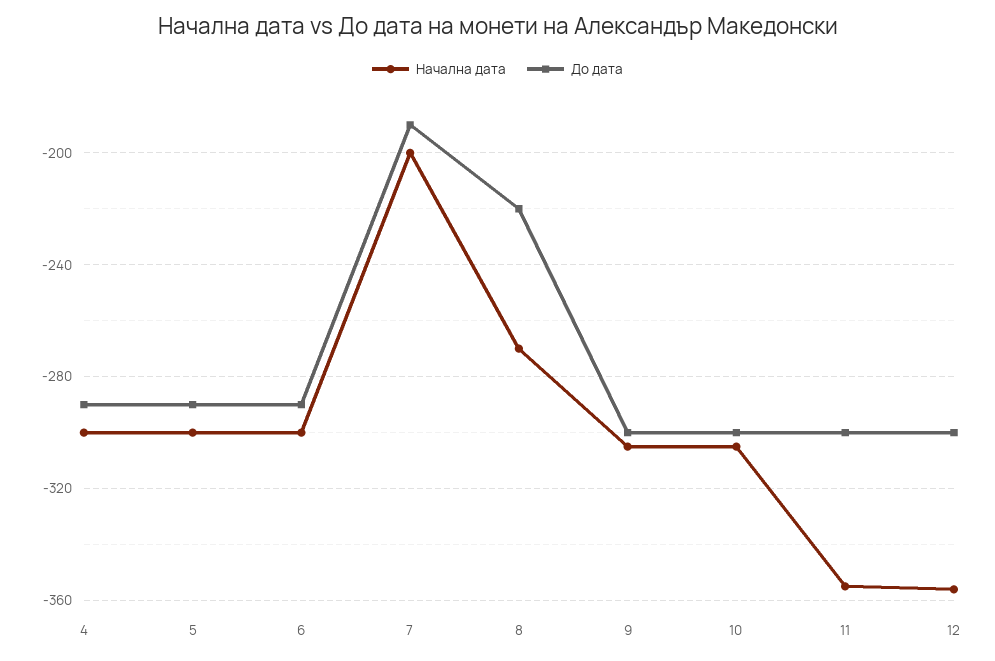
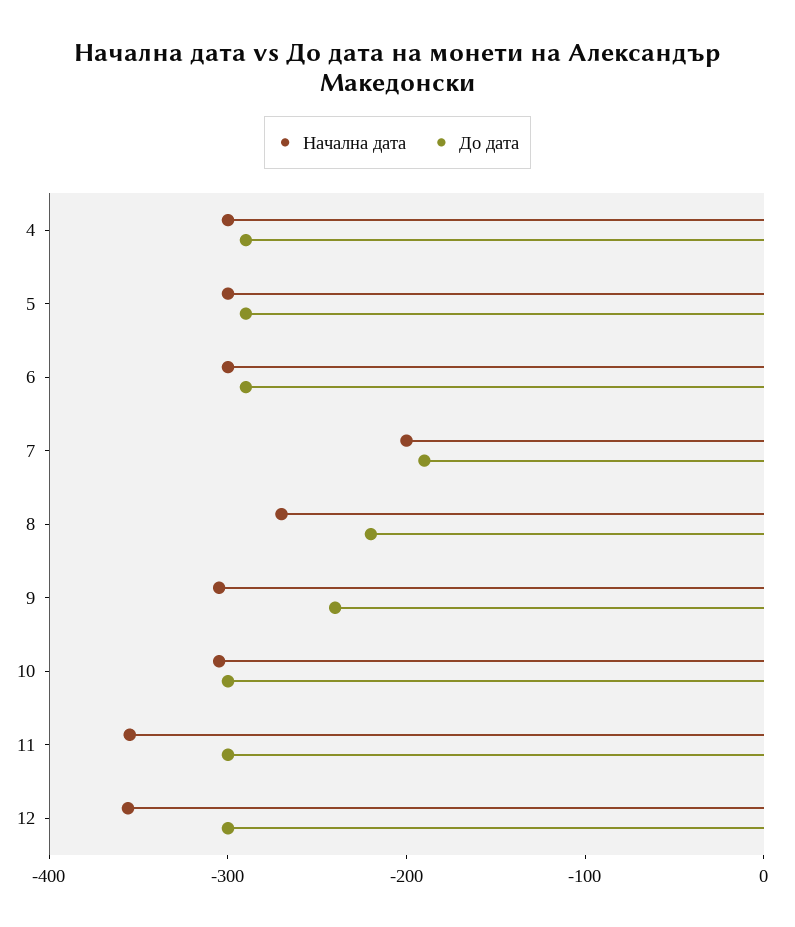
  {
    "Начална дата": {
      "4": -300,
      "5": -300,
      "6": -300,
      "7": -200,
      "8": -270,
      "9": -305,
      "10": -305,
      "11": -355,
      "12": -355
    },
    "До дата": {
      "4": -290,
      "5": -290,
      "6": -290,
      "7": -190,
      "8": -220,
-     "9": -300,
+     "9": -240,
      "10": -300,
      "11": -300,
      "12": -300
    }
  }

